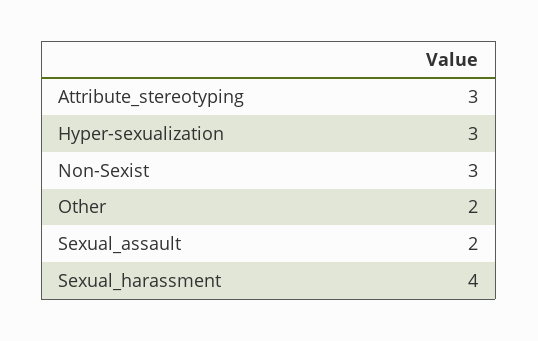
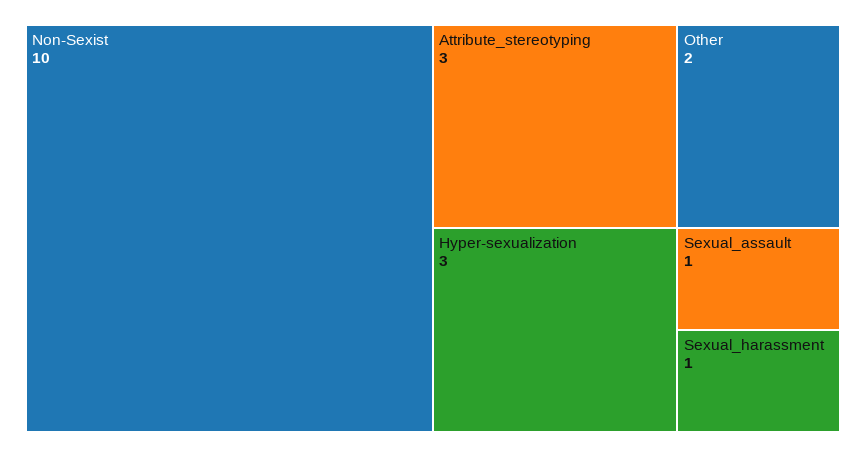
  {
    "Attribute_stereotyping": 3,
    "Hyper-sexualization": 3,
-   "Non-Sexist": 3,
+   "Non-Sexist": 10,
    "Other": 2,
-   "Sexual_assault": 2,
+   "Sexual_assault": 1,
-   "Sexual_harassment": 4
+   "Sexual_harassment": 1
  }

